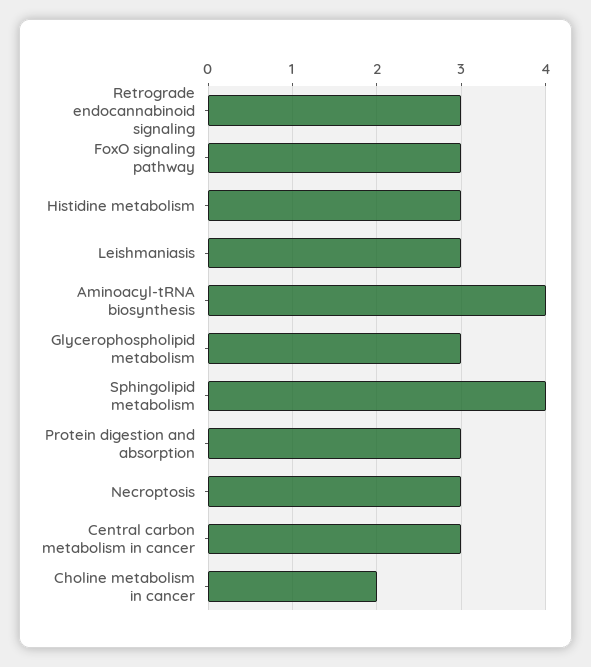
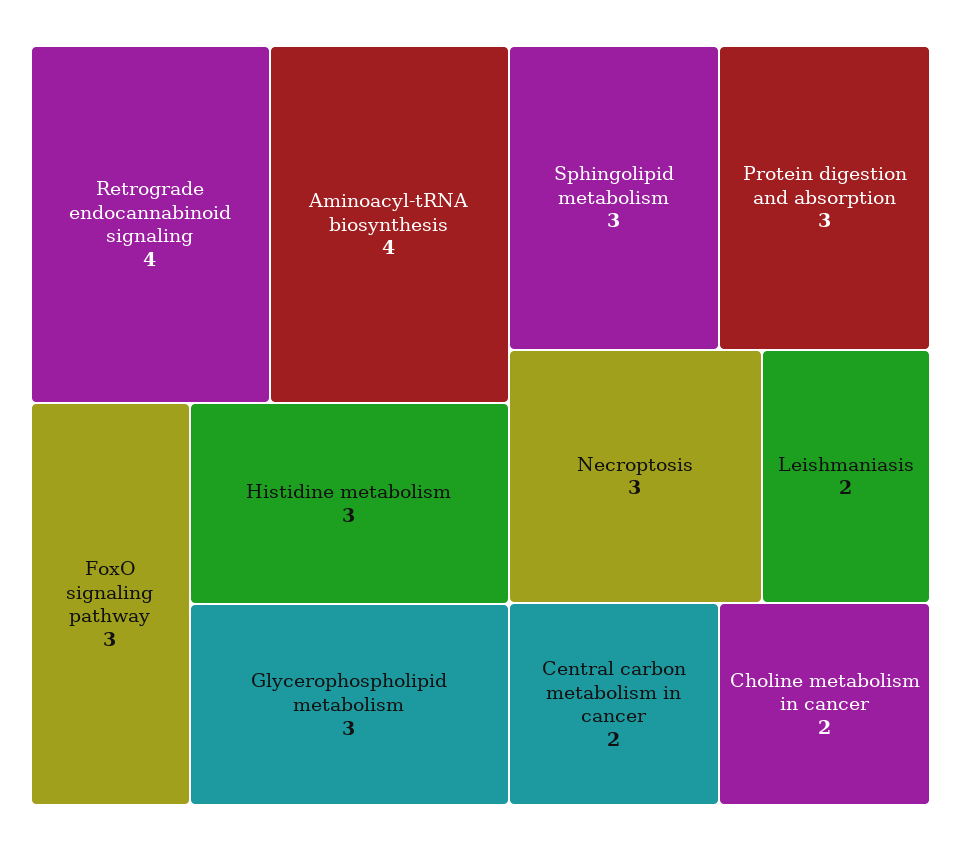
  {
-   "Retrograde endocannabinoid signaling": 3,
+   "Retrograde endocannabinoid signaling": 4,
    "FoxO signaling pathway": 3,
    "Histidine metabolism": 3,
-   "Leishmaniasis": 3,
+   "Leishmaniasis": 2,
    "Aminoacyl-tRNA biosynthesis": 4,
    "Glycerophospholipid metabolism": 3,
-   "Sphingolipid metabolism": 4,
+   "Sphingolipid metabolism": 3,
    "Protein digestion and absorption": 3,
    "Necroptosis": 3,
-   "Central carbon metabolism in cancer": 3,
+   "Central carbon metabolism in cancer": 2,
    "Choline metabolism in cancer": 2
  }

